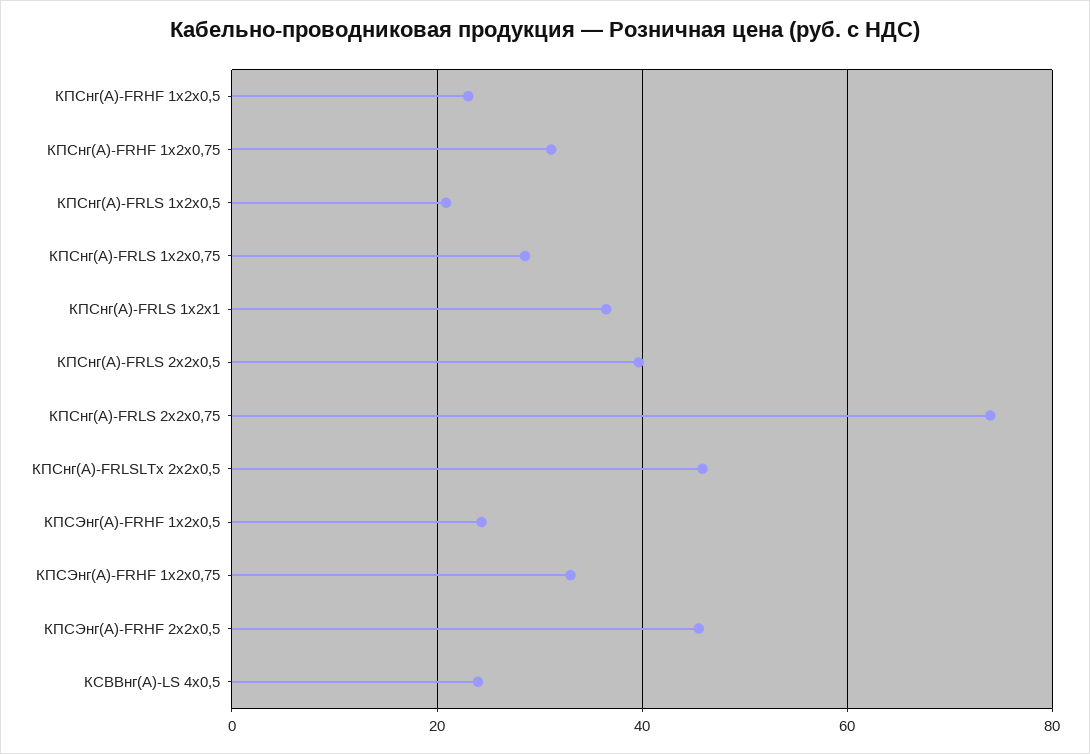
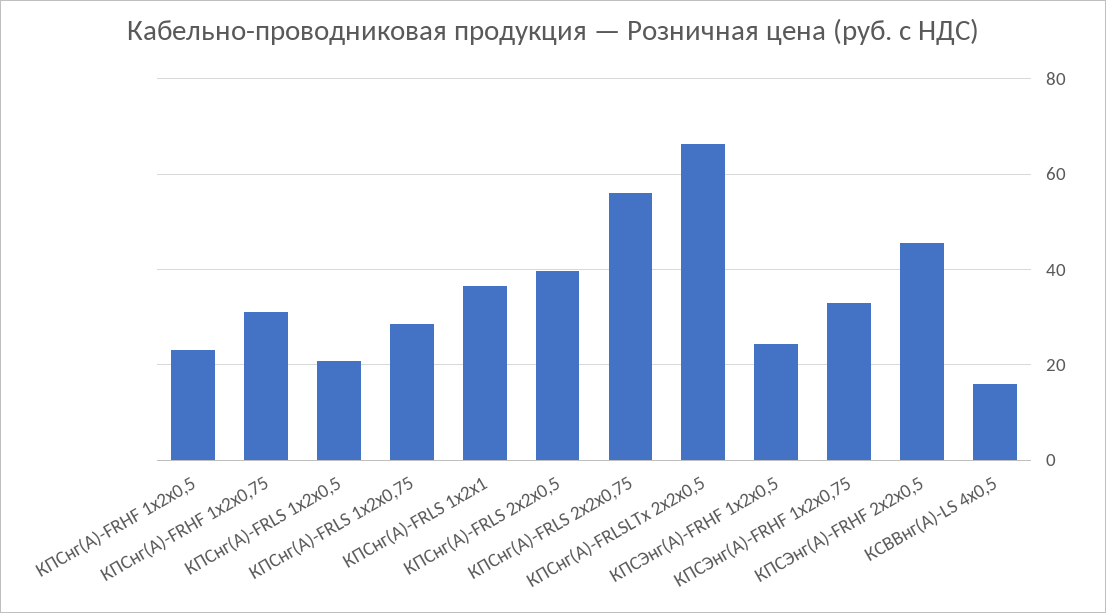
  {
    "КПСнг(А)-FRHF 1х2х0,5": 24,
    "КПСнг(А)-FRHF 1х2х0,75": 32,
    "КПСнг(А)-FRLS 1х2х0,5": 20,
    "КПСнг(А)-FRLS 1х2х0,75": 28,
    "КПСнг(А)-FRLS 1х2х1": 36,
    "КПСнг(А)-FRLS 2х2х0,5": 40,
-   "КПСнг(А)-FRLS 2х2х0,75": 74,
+   "КПСнг(А)-FRLS 2х2х0,75": 56,
-   "КПСнг(А)-FRLSLTx 2х2х0,5": 46,
+   "КПСнг(А)-FRLSLTx 2х2х0,5": 66,
    "КПСЭнг(А)-FRHF 1х2х0,5": 24,
    "КПСЭнг(А)-FRHF 1х2х0,75": 34,
    "КПСЭнг(А)-FRHF 2х2х0,5": 46,
-   "КСВВнг(А)-LS 4х0,5": 24
+   "КСВВнг(А)-LS 4х0,5": 16
  }

